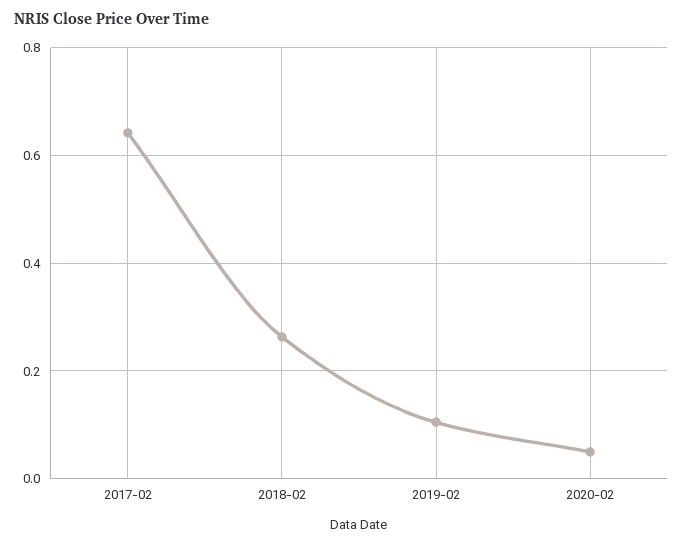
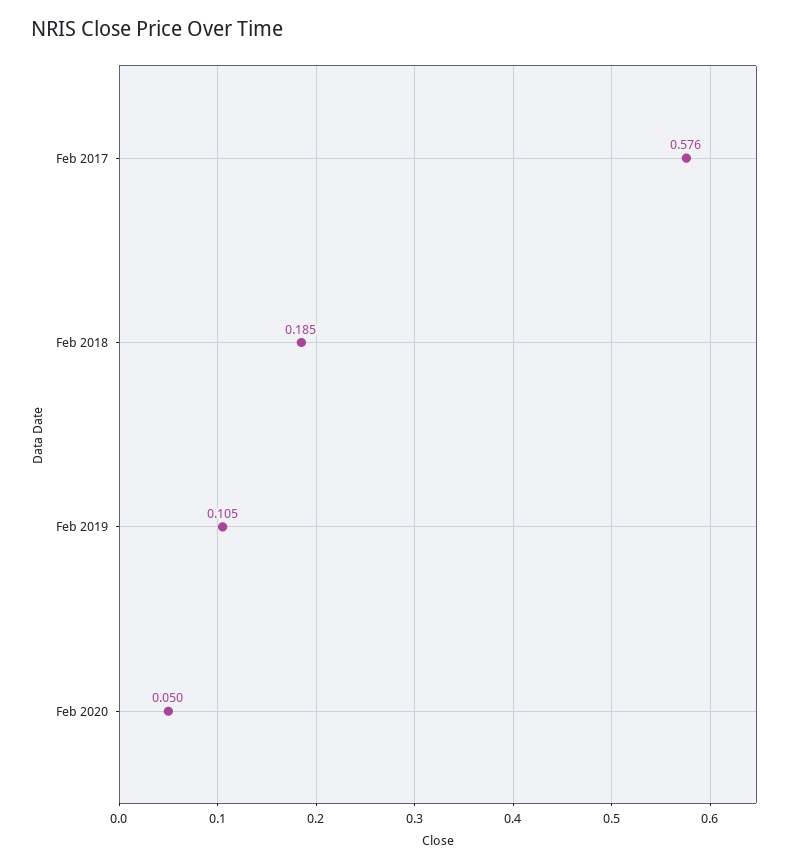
  {
-   "2017-02": 0.64,
+   "2017-02": 0.576,
-   "2018-02": 0.26,
+   "2018-02": 0.185,
    "2019-02": 0.105,
    "2020-02": 0.05
  }

